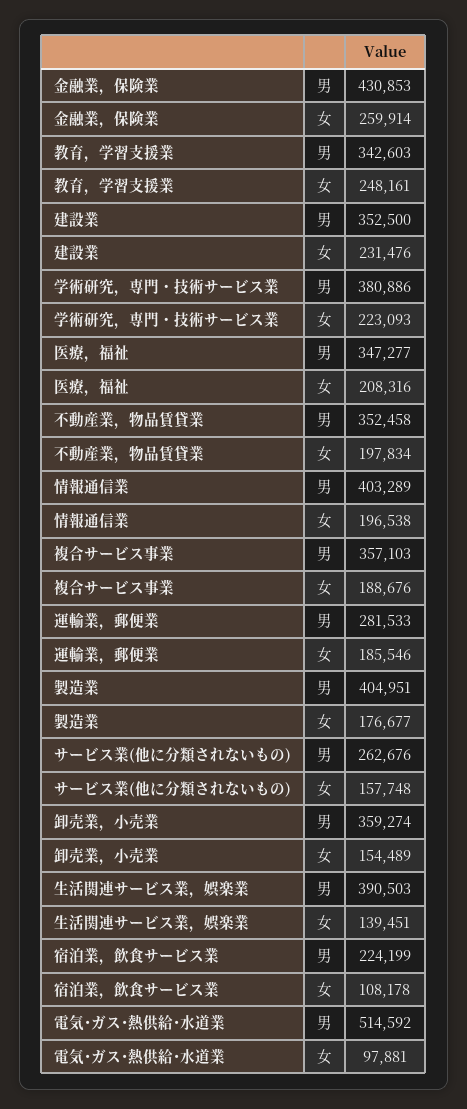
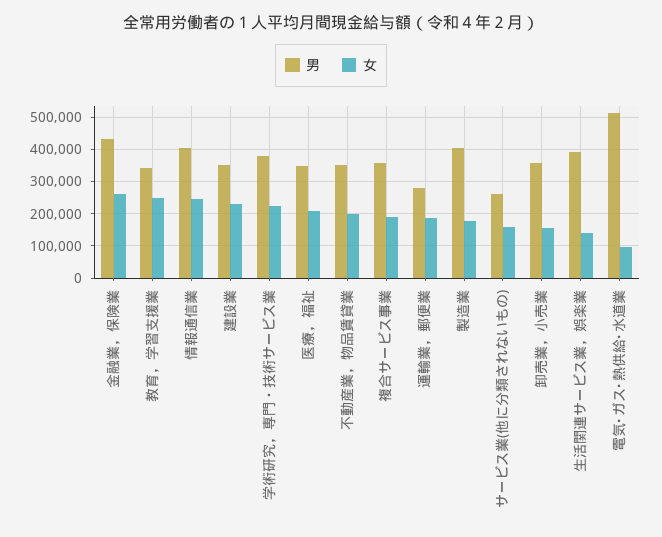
  {
    "男": {
      "金融業，保険業": 430853,
      "教育，学習支援業": 342603,
      "建設業": 352500,
      "学術研究，専門・技術サービス業": 380886,
      "医療，福祉": 347277,
      "不動産業，物品賃貸業": 352458,
      "情報通信業": 403289,
      "複合サービス事業": 357103,
      "運輸業，郵便業": 281533,
      "製造業": 404951,
      "サービス業(他に分類されないもの)": 262676,
      "卸売業，小売業": 359274,
      "生活関連サービス業，娯楽業": 390503,
-     "宿泊業，飲食サービス業": 224199,
      "電気･ガス･熱供給･水道業": 514592
    },
    "女": {
      "金融業，保険業": 259914,
      "教育，学習支援業": 248161,
      "建設業": 231476,
      "学術研究，専門・技術サービス業": 223093,
      "医療，福祉": 208316,
      "不動産業，物品賃貸業": 197834,
-     "情報通信業": 196538,
+     "情報通信業": 240000,
      "複合サービス事業": 188676,
      "運輸業，郵便業": 185546,
      "製造業": 176677,
      "サービス業(他に分類されないもの)": 157748,
      "卸売業，小売業": 154489,
      "生活関連サービス業，娯楽業": 139451,
-     "宿泊業，飲食サービス業": 108178,
      "電気･ガス･熱供給･水道業": 97881
    }
  }

